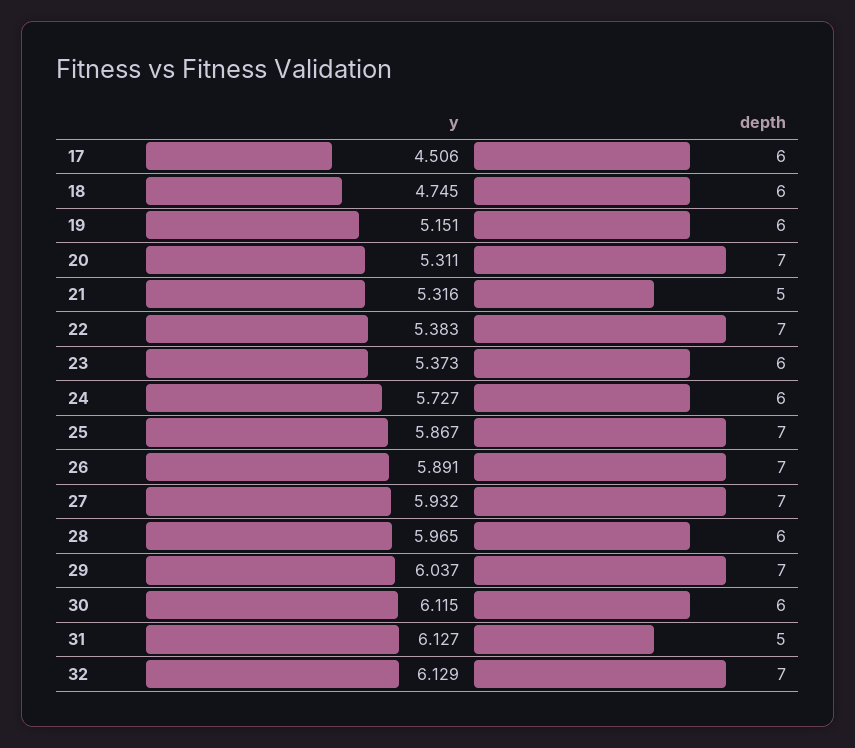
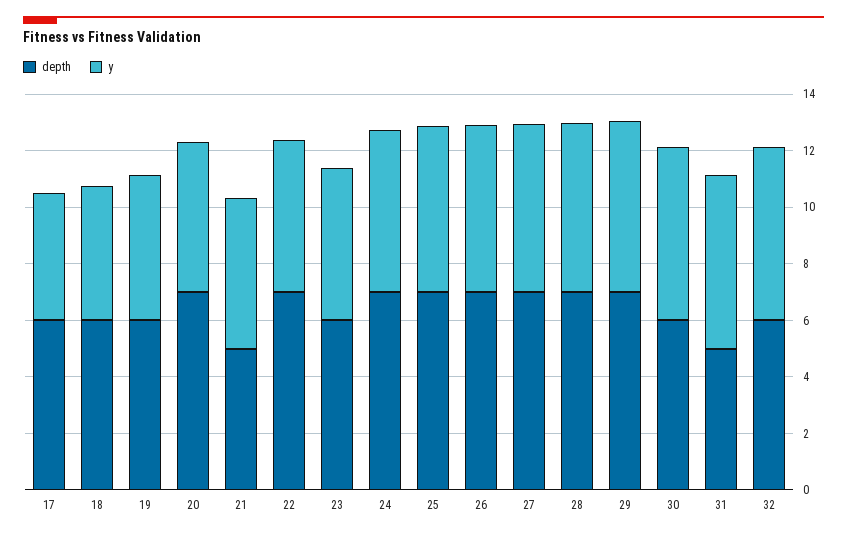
  {
    "y": {
      "17": 4.506,
      "18": 4.745,
      "19": 5.151,
      "20": 5.311,
      "21": 5.316,
      "22": 5.383,
      "23": 5.373,
      "24": 5.727,
      "25": 5.867,
      "26": 5.891,
      "27": 5.932,
      "28": 5.965,
      "29": 6.037,
      "30": 6.115,
      "31": 6.127,
      "32": 6.129
    },
    "depth": {
      "17": 6,
      "18": 6,
      "19": 6,
      "20": 7,
      "21": 5,
      "22": 7,
      "23": 6,
-     "24": 6,
+     "24": 7,
      "25": 7,
      "26": 7,
      "27": 7,
-     "28": 6,
+     "28": 7,
      "29": 7,
      "30": 6,
      "31": 5,
-     "32": 7
+     "32": 6
    }
  }

